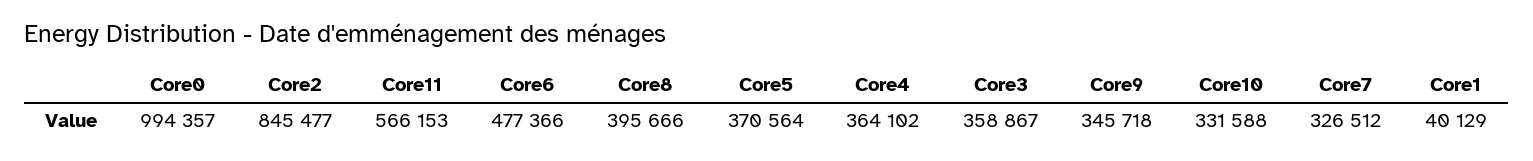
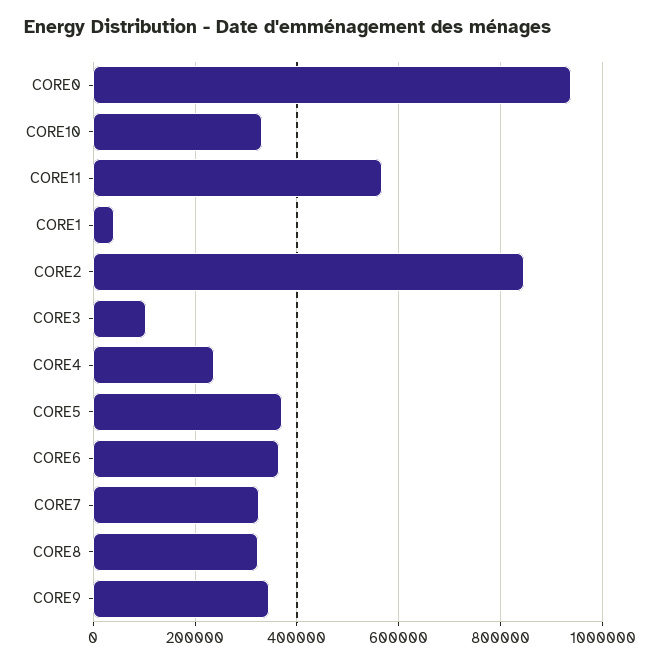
  {
-   "Core0": 994357,
+   "Core0": 940000,
    "Core2": 845477,
    "Core11": 566153,
-   "Core6": 477366,
+   "Core6": 360000,
-   "Core8": 395666,
+   "Core8": 320000,
    "Core5": 370564,
-   "Core4": 364102,
+   "Core4": 240000,
-   "Core3": 358867,
+   "Core3": 100000,
    "Core9": 345718,
    "Core10": 331588,
    "Core7": 326512,
    "Core1": 40129
  }

